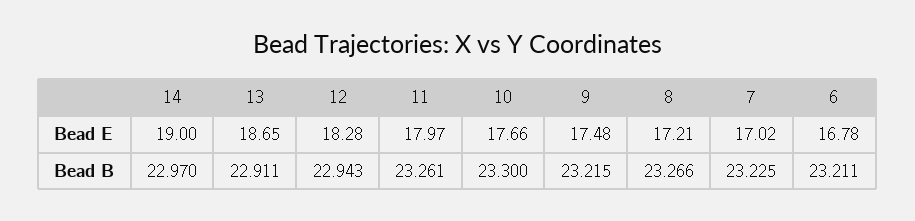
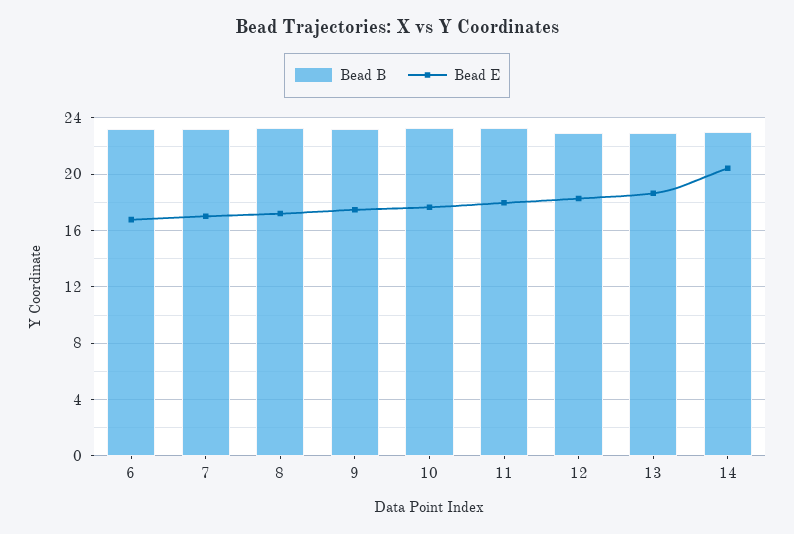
  {
    "Bead E": {
-     "14": 19,
+     "14": 20.5,
      "13": 18.65,
      "12": 18.28,
      "11": 17.97,
      "10": 17.66,
      "9": 17.48,
      "8": 17.21,
      "7": 17.02,
      "6": 16.78
    },
    "Bead B": {
      "14": 22.97,
      "13": 22.911,
      "12": 22.943,
      "11": 23.261,
      "10": 23.3,
      "9": 23.215,
      "8": 23.266,
      "7": 23.225,
      "6": 23.211
    }
  }

